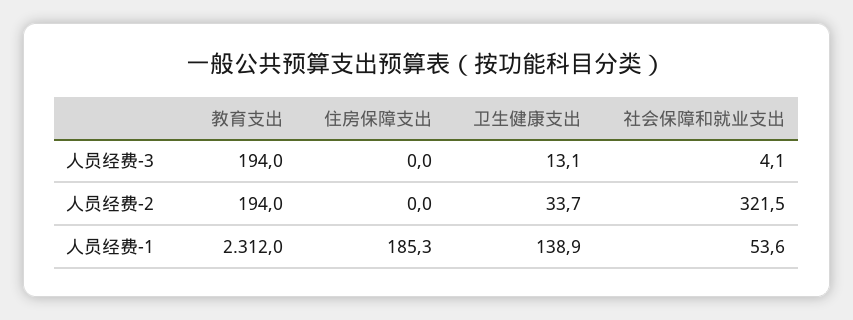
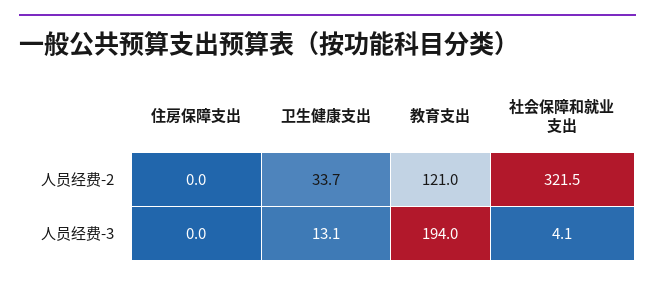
  {
    "教育支出": {
      "人员经费-3": 194,
-     "人员经费-2": 194,
+     "人员经费-2": 121
-     "人员经费-1": 2312
    },
    "住房保障支出": {
      "人员经费-3": 0,
-     "人员经费-2": 0,
+     "人员经费-2": 0
-     "人员经费-1": 185.3
    },
    "卫生健康支出": {
      "人员经费-3": 13.1,
-     "人员经费-2": 33.7,
+     "人员经费-2": 33.7
-     "人员经费-1": 138.9
    },
    "社会保障和就业支出": {
      "人员经费-3": 4.1,
-     "人员经费-2": 321.5,
+     "人员经费-2": 321.5
-     "人员经费-1": 53.6
    }
  }

